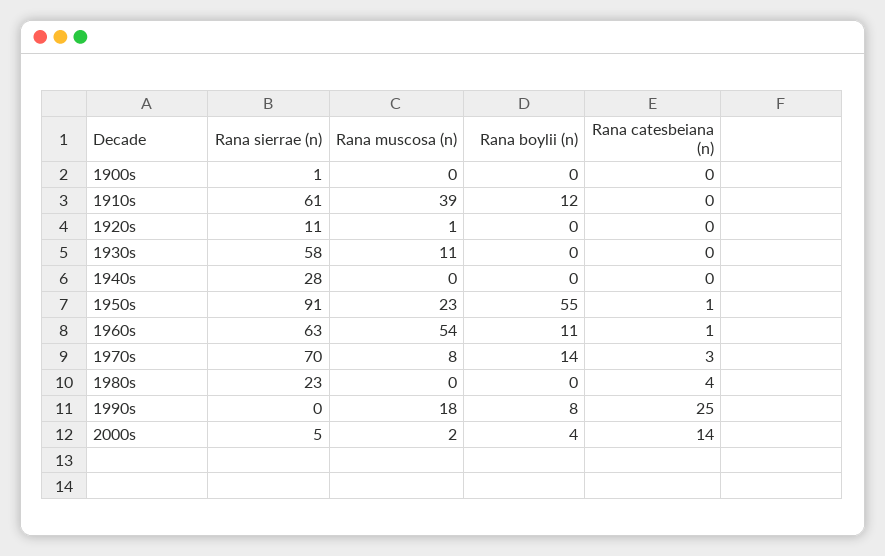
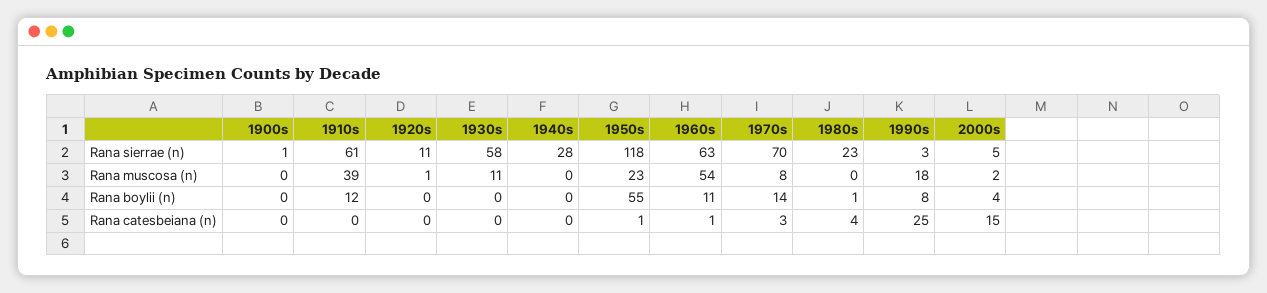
  {
    "Rana sierrae (n)": {
      "1900s": 1,
      "1910s": 61,
      "1920s": 11,
      "1930s": 58,
      "1940s": 28,
-     "1950s": 91,
+     "1950s": 118,
      "1960s": 63,
      "1970s": 70,
      "1980s": 23,
-     "1990s": 0,
+     "1990s": 3,
      "2000s": 5
    },
    "Rana muscosa (n)": {
      "1900s": 0,
      "1910s": 39,
      "1920s": 1,
      "1930s": 11,
      "1940s": 0,
      "1950s": 23,
      "1960s": 54,
      "1970s": 8,
      "1980s": 0,
      "1990s": 18,
      "2000s": 2
    },
    "Rana boylii (n)": {
      "1900s": 0,
      "1910s": 12,
      "1920s": 0,
      "1930s": 0,
      "1940s": 0,
      "1950s": 55,
      "1960s": 11,
      "1970s": 14,
-     "1980s": 0,
+     "1980s": 1,
      "1990s": 8,
      "2000s": 4
    },
    "Rana catesbeiana (n)": {
      "1900s": 0,
      "1910s": 0,
      "1920s": 0,
      "1930s": 0,
      "1940s": 0,
      "1950s": 1,
      "1960s": 1,
      "1970s": 3,
      "1980s": 4,
      "1990s": 25,
-     "2000s": 14
+     "2000s": 15
    }
  }

